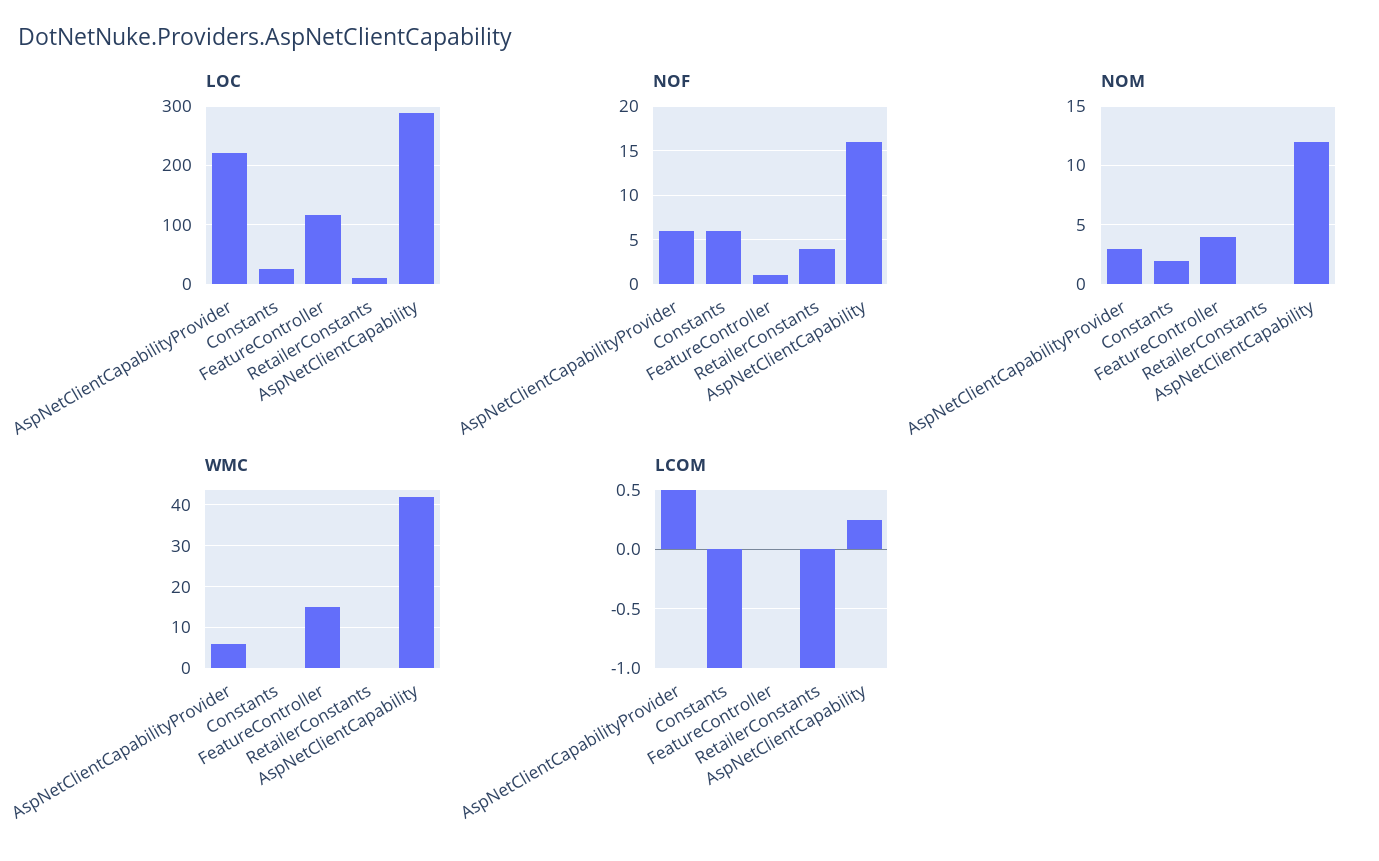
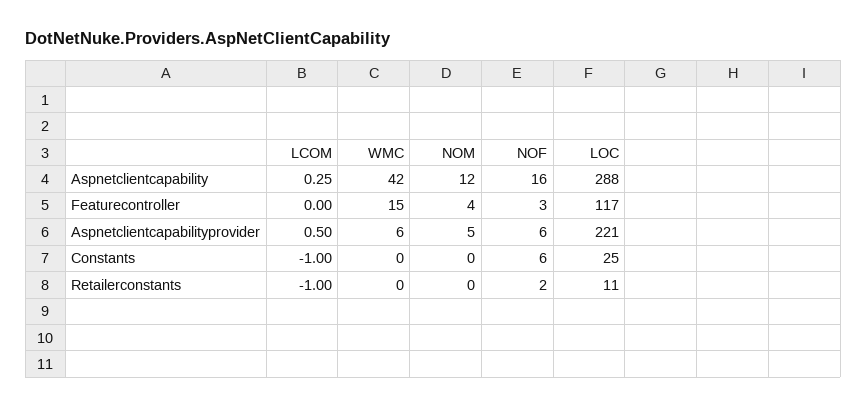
  {
    "LOC": {
      "AspNetClientCapabilityProvider": 221,
      "Constants": 25,
      "FeatureController": 117,
      "RetailerConstants": 11,
      "AspNetClientCapability": 288
    },
    "NOF": {
      "AspNetClientCapabilityProvider": 6,
      "Constants": 6,
-     "FeatureController": 1,
+     "FeatureController": 3,
-     "RetailerConstants": 4,
+     "RetailerConstants": 2,
      "AspNetClientCapability": 16
    },
    "NOM": {
-     "AspNetClientCapabilityProvider": 3,
+     "AspNetClientCapabilityProvider": 5,
-     "Constants": 2,
+     "Constants": 0,
      "FeatureController": 4,
      "RetailerConstants": 0,
      "AspNetClientCapability": 12
    },
    "WMC": {
      "AspNetClientCapabilityProvider": 6,
      "Constants": 0,
      "FeatureController": 15,
      "RetailerConstants": 0,
      "AspNetClientCapability": 42
    },
    "LCOM": {
      "AspNetClientCapabilityProvider": 0.5,
      "Constants": -1,
      "FeatureController": 0,
      "RetailerConstants": -1,
      "AspNetClientCapability": 0.25
    }
  }

